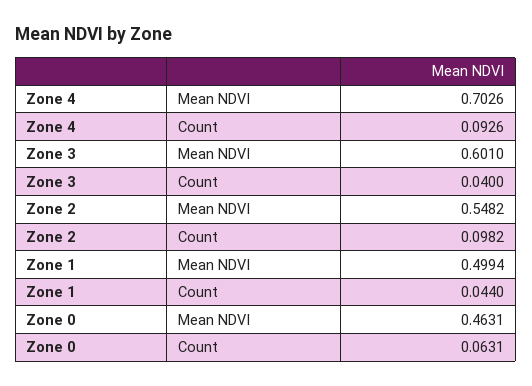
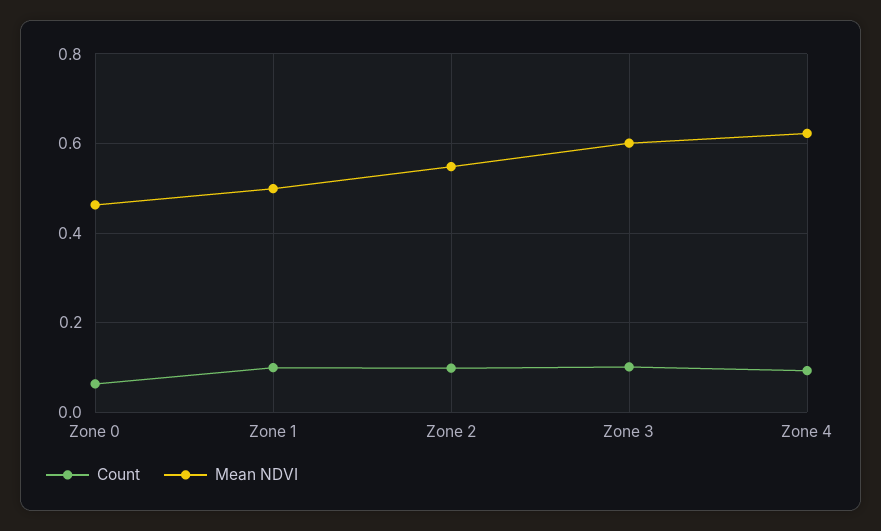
  {
    "Mean NDVI": {
-     "Zone 4": 0.7026,
+     "Zone 4": 0.62,
      "Zone 3": 0.601,
      "Zone 2": 0.5482,
      "Zone 1": 0.4994,
      "Zone 0": 0.4631
    },
    "Count": {
      "Zone 4": 0.0926,
-     "Zone 3": 0.04,
+     "Zone 3": 0.1,
      "Zone 2": 0.0982,
-     "Zone 1": 0.044,
+     "Zone 1": 0.1,
      "Zone 0": 0.0631
    }
  }

